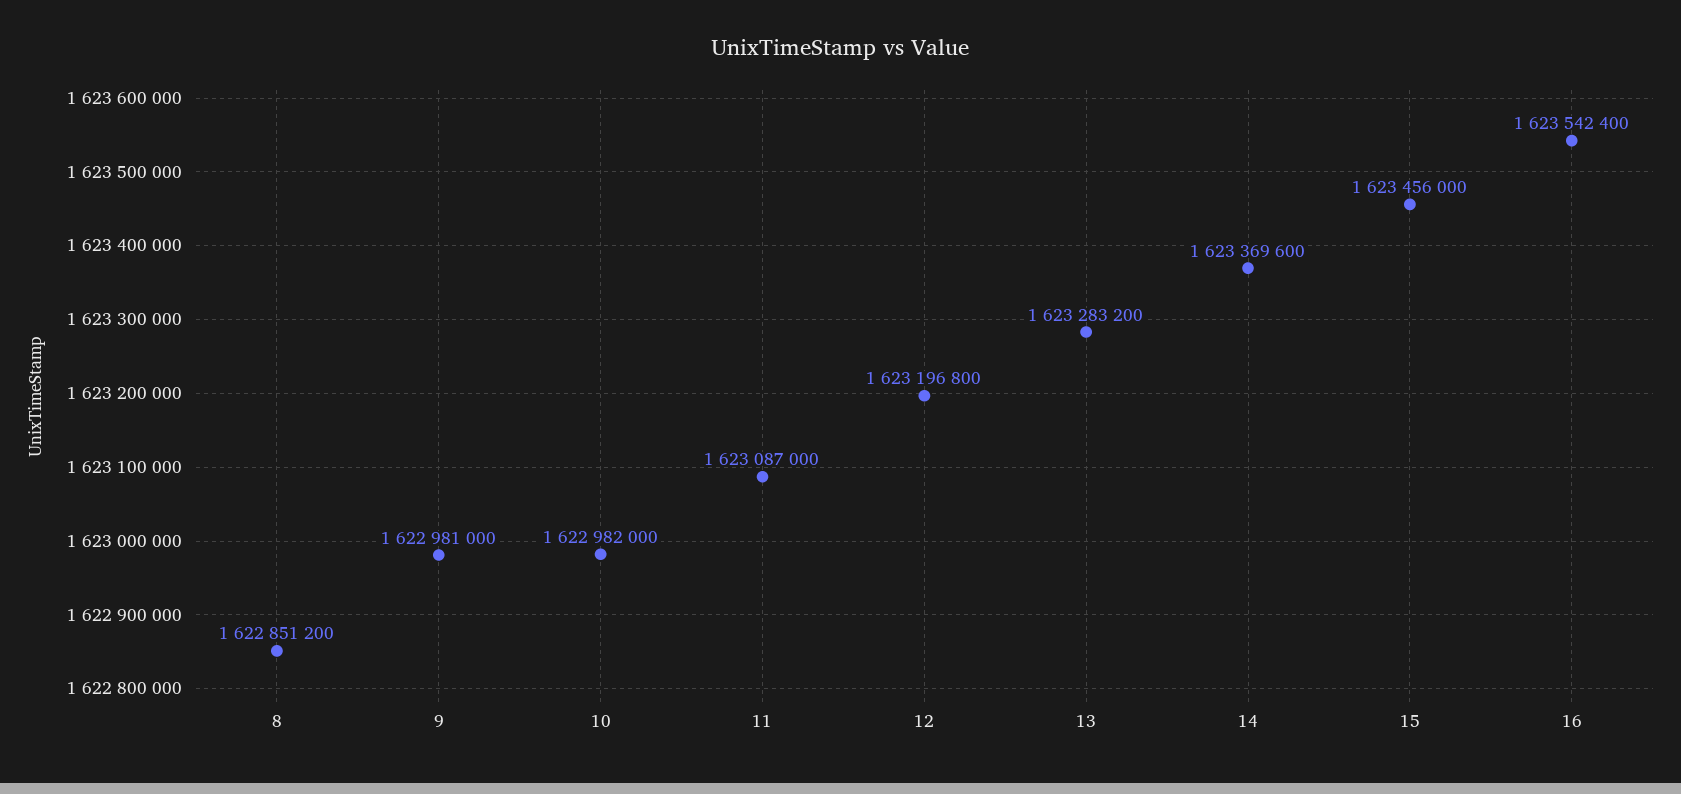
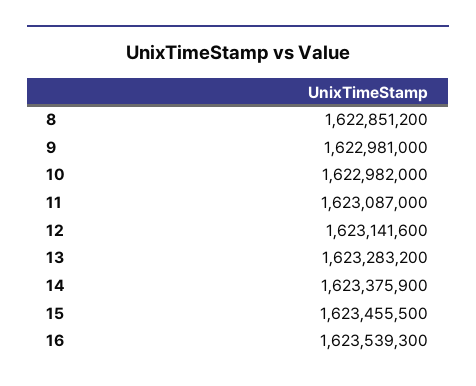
  {
    "8": 1622851200,
    "9": 1622981000,
    "10": 1622982000,
    "11": 1623087000,
-   "12": 1623196800,
+   "12": 1623141600,
    "13": 1623283200,
-   "14": 1623369600,
+   "14": 1623375900,
-   "15": 1623456000,
+   "15": 1623455500,
-   "16": 1623542400
+   "16": 1623539300
  }

